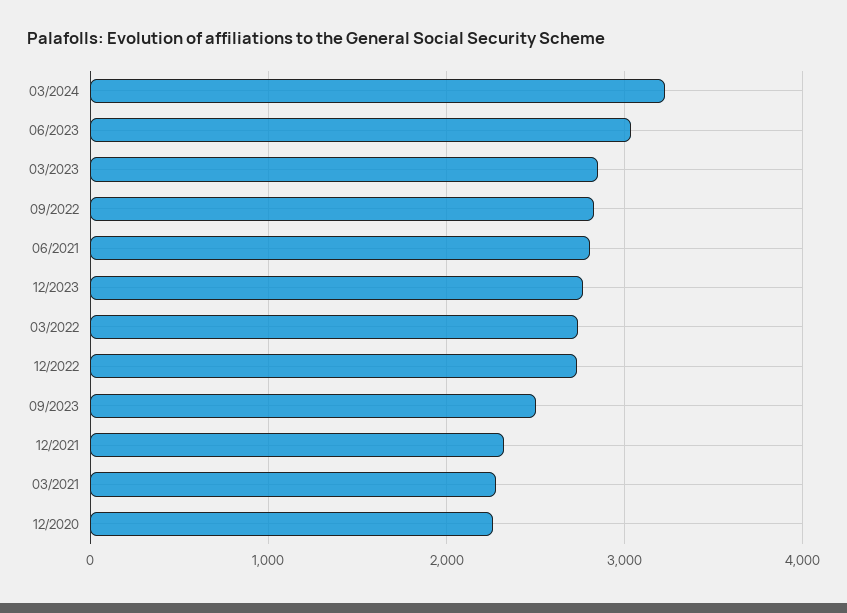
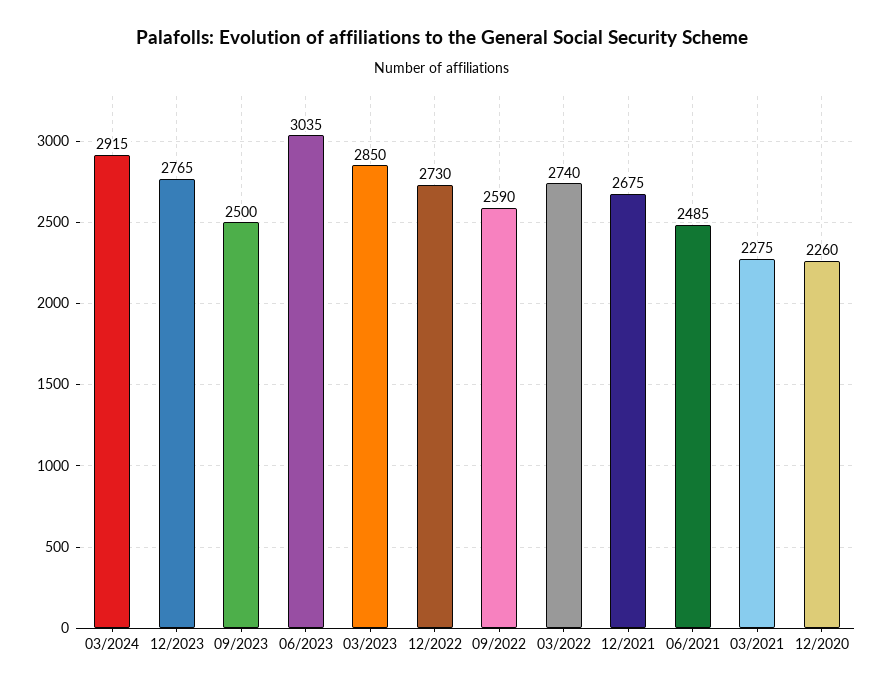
  {
-   "03/2024": 3200,
+   "03/2024": 2915,
    "06/2023": 3035,
    "03/2023": 2850,
-   "09/2022": 2800,
+   "09/2022": 2590,
-   "06/2021": 2800,
+   "06/2021": 2485,
    "12/2023": 2765,
    "03/2022": 2740,
    "12/2022": 2730,
    "09/2023": 2500,
-   "12/2021": 2300,
+   "12/2021": 2675,
    "03/2021": 2275,
    "12/2020": 2260
  }

